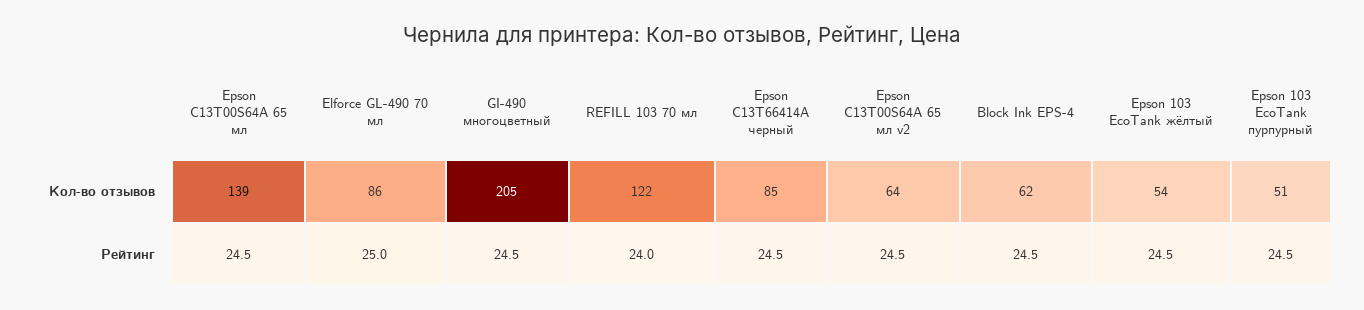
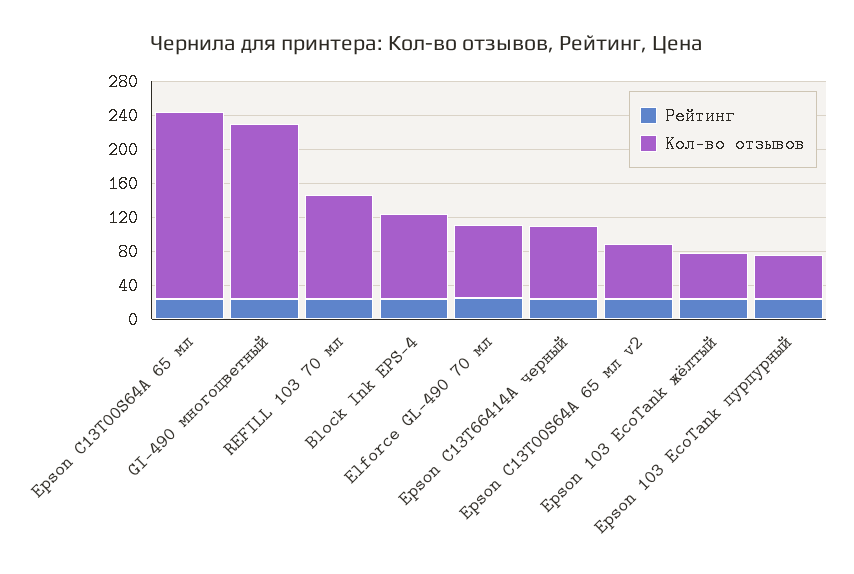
  {
    "Кол-во отзывов": {
-     "Epson C13T00S64A 65 мл": 139,
+     "Epson C13T00S64A 65 мл": 220,
      "Elforce GL-490 70 мл": 86,
      "GI-490 многоцветный": 205,
      "REFILL 103 70 мл": 122,
      "Epson C13T66414A черный": 85,
      "Epson C13T00S64A 65 мл v2": 64,
-     "Block Ink EPS-4": 62,
+     "Block Ink EPS-4": 100,
      "Epson 103 EcoTank жёлтый": 54,
      "Epson 103 EcoTank пурпурный": 51
    },
    "Рейтинг": {
      "Epson C13T00S64A 65 мл": 24.5,
      "Elforce GL-490 70 мл": 25,
      "GI-490 многоцветный": 24.5,
      "REFILL 103 70 мл": 24,
      "Epson C13T66414A черный": 24.5,
      "Epson C13T00S64A 65 мл v2": 24.5,
      "Block Ink EPS-4": 24.5,
      "Epson 103 EcoTank жёлтый": 24.5,
      "Epson 103 EcoTank пурпурный": 24.5
    }
  }

